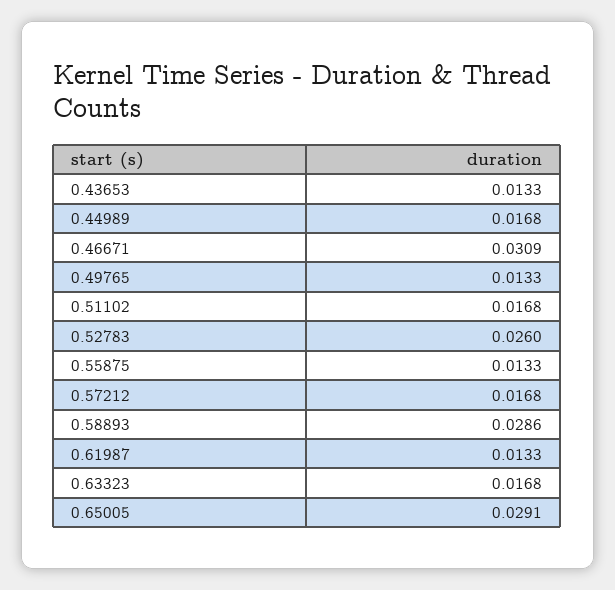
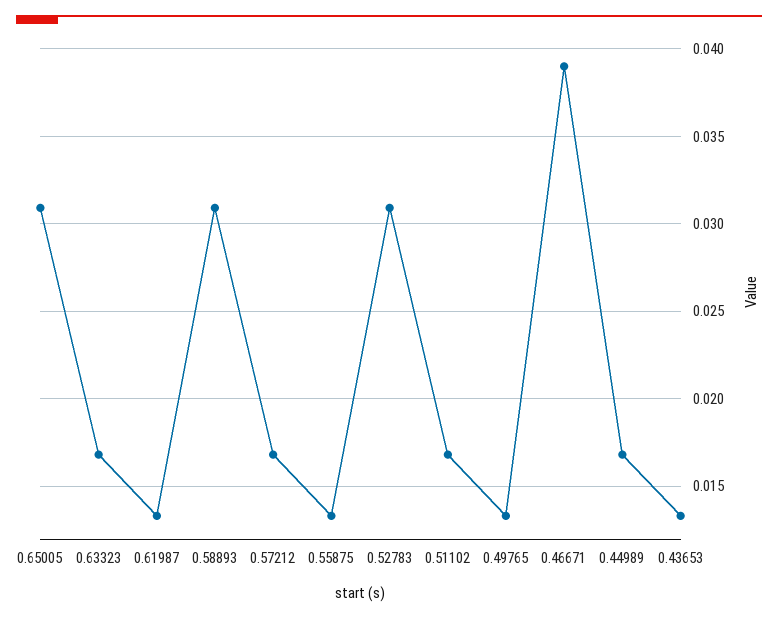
  {
    "0.43653": 0.0133,
    "0.44989": 0.0168,
-   "0.46671": 0.0309,
+   "0.46671": 0.039,
    "0.49765": 0.0133,
    "0.51102": 0.0168,
-   "0.52783": 0.026,
+   "0.52783": 0.031,
    "0.55875": 0.0133,
    "0.57212": 0.0168,
-   "0.58893": 0.0286,
+   "0.58893": 0.031,
    "0.61987": 0.0133,
    "0.63323": 0.0168,
-   "0.65005": 0.0291
+   "0.65005": 0.031
  }

